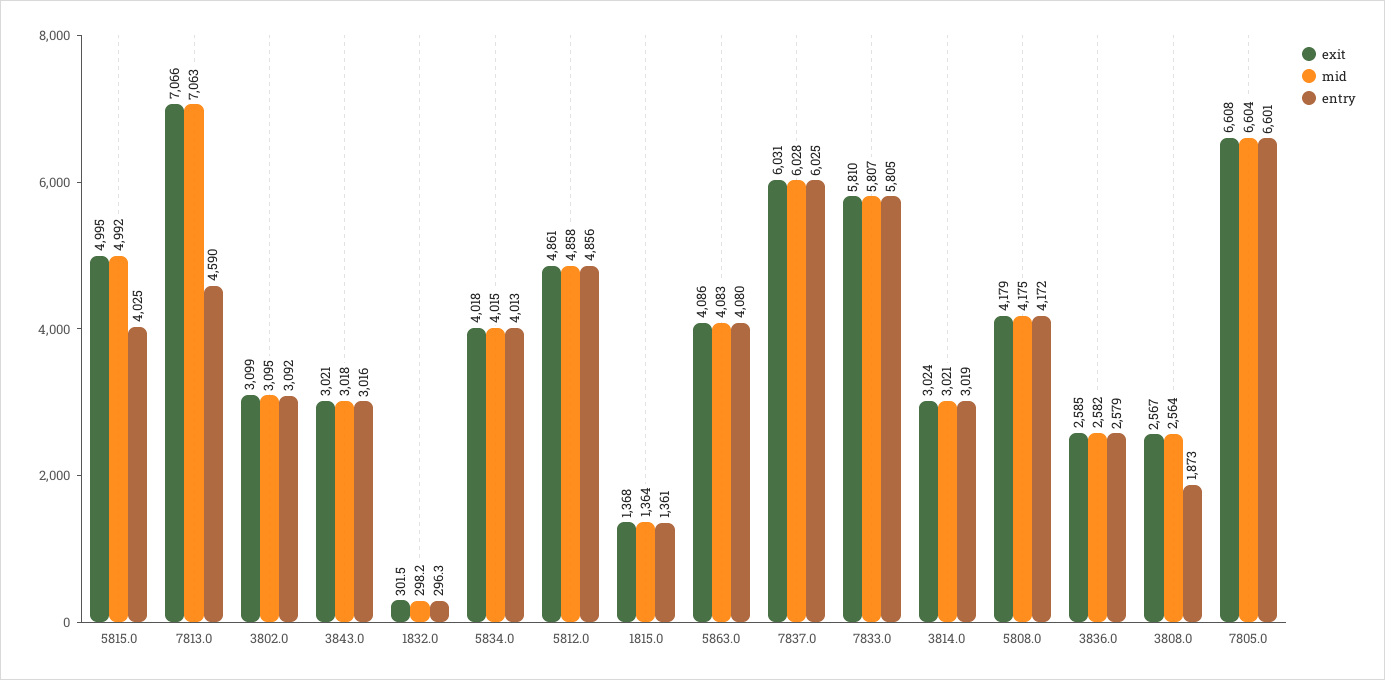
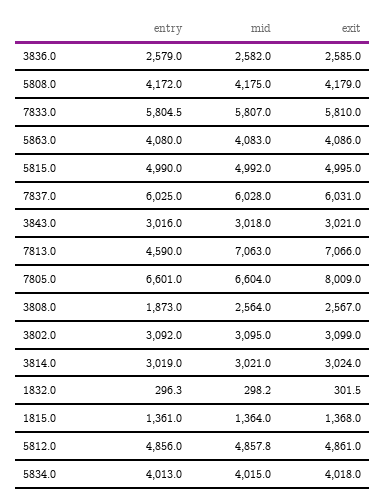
  {
    "exit": {
      "5815.0": 4995,
      "7813.0": 7066,
      "3802.0": 3099,
      "3843.0": 3021,
      "1832.0": 301.5,
      "5834.0": 4018,
      "5812.0": 4861,
      "1815.0": 1368,
      "5863.0": 4086,
      "7837.0": 6031,
      "7833.0": 5810,
      "3814.0": 3024,
      "5808.0": 4179,
      "3836.0": 2585,
      "3808.0": 2567,
-     "7805.0": 6608
+     "7805.0": 8009
    },
    "mid": {
      "5815.0": 4992,
      "7813.0": 7063,
      "3802.0": 3095,
      "3843.0": 3018,
      "1832.0": 298.2,
      "5834.0": 4015,
-     "5812.0": 4858,
+     "5812.0": 4857.8,
      "1815.0": 1364,
      "5863.0": 4083,
      "7837.0": 6028,
      "7833.0": 5807,
      "3814.0": 3021,
      "5808.0": 4175,
      "3836.0": 2582,
      "3808.0": 2564,
      "7805.0": 6604
    },
    "entry": {
-     "5815.0": 4025,
+     "5815.0": 4990,
      "7813.0": 4590,
      "3802.0": 3092,
      "3843.0": 3016,
      "1832.0": 296.3,
      "5834.0": 4013,
      "5812.0": 4856,
      "1815.0": 1361,
      "5863.0": 4080,
      "7837.0": 6025,
-     "7833.0": 5805,
+     "7833.0": 5804.5,
      "3814.0": 3019,
      "5808.0": 4172,
      "3836.0": 2579,
      "3808.0": 1873,
      "7805.0": 6601
    }
  }

